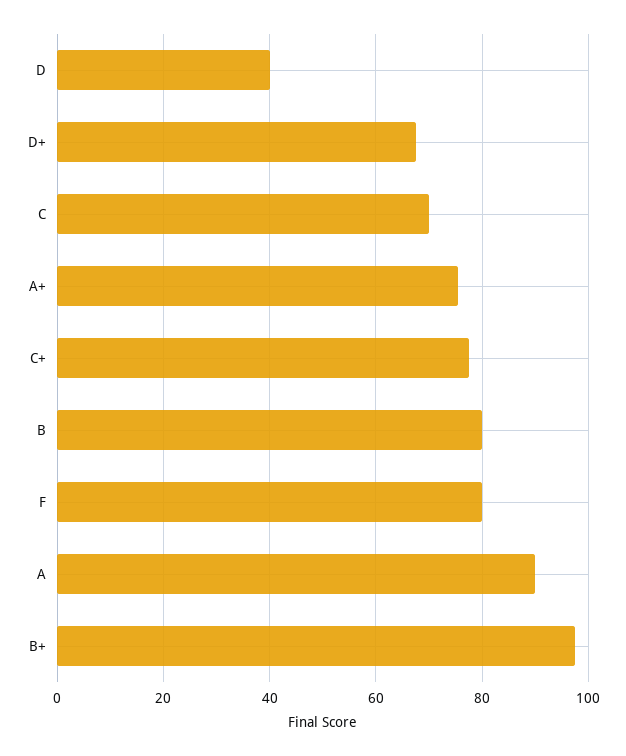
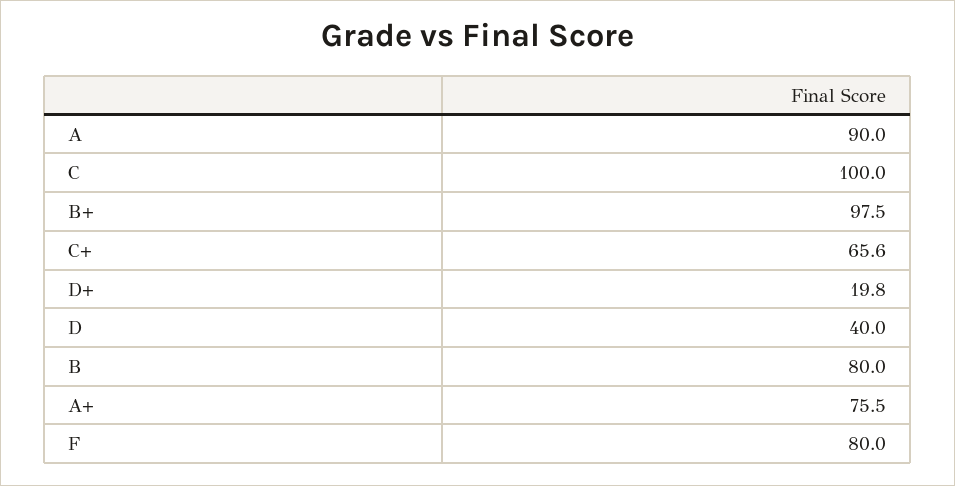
  {
    "D": 40,
-   "D+": 68,
+   "D+": 19.8,
-   "C": 70,
+   "C": 100,
    "A+": 75.5,
-   "C+": 78,
+   "C+": 65.6,
    "B": 80,
    "F": 80,
    "A": 90,
    "B+": 97.5
  }

